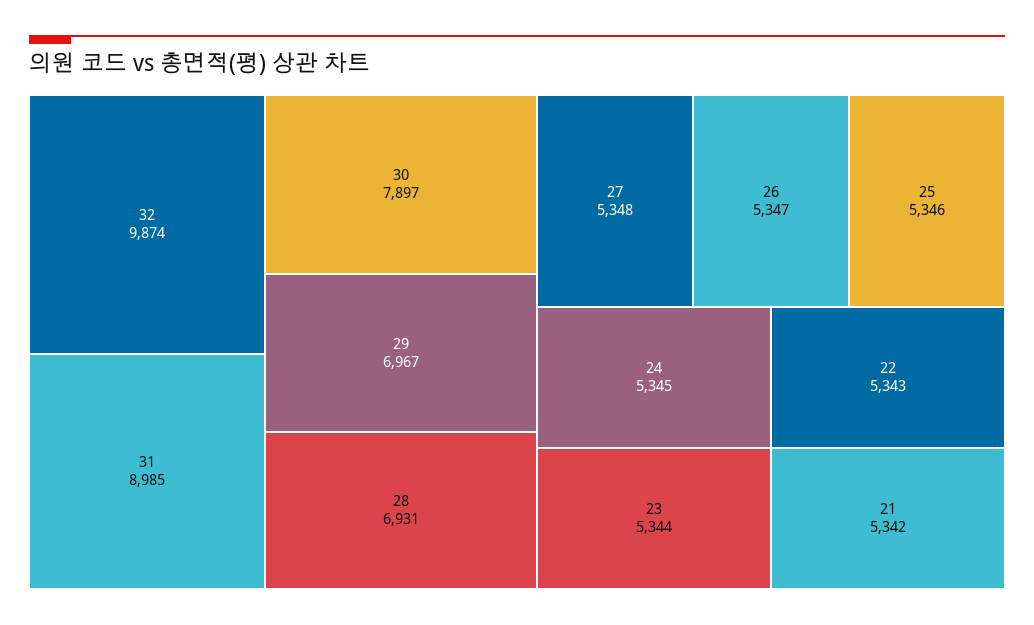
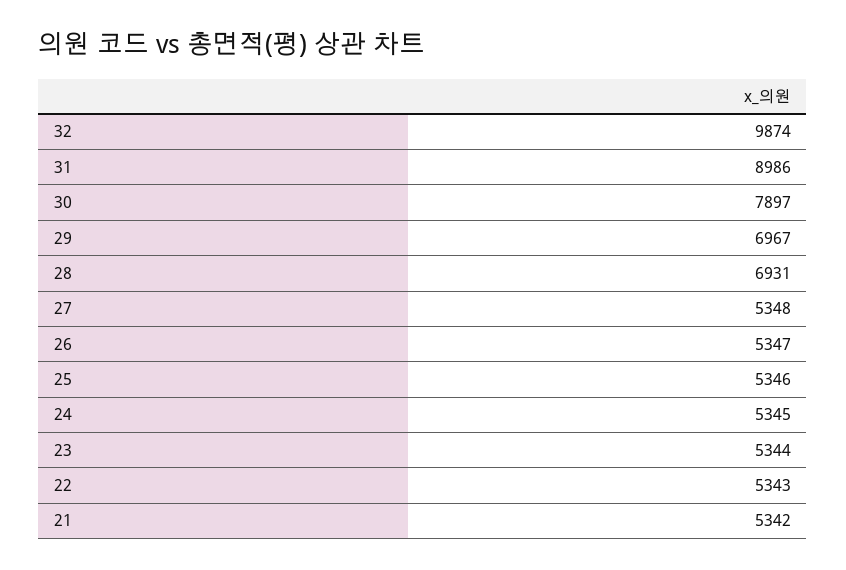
  {
    "32": 9874,
-   "31": 8985,
+   "31": 8986,
    "30": 7897,
    "29": 6967,
    "28": 6931,
    "27": 5348,
    "26": 5347,
    "25": 5346,
    "24": 5345,
    "23": 5344,
    "22": 5343,
    "21": 5342
  }

